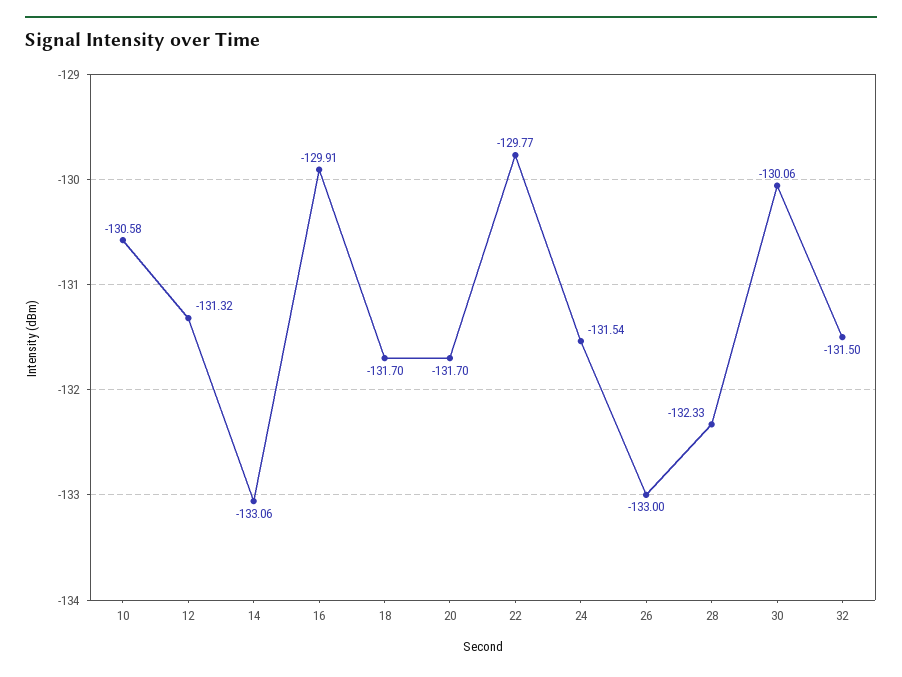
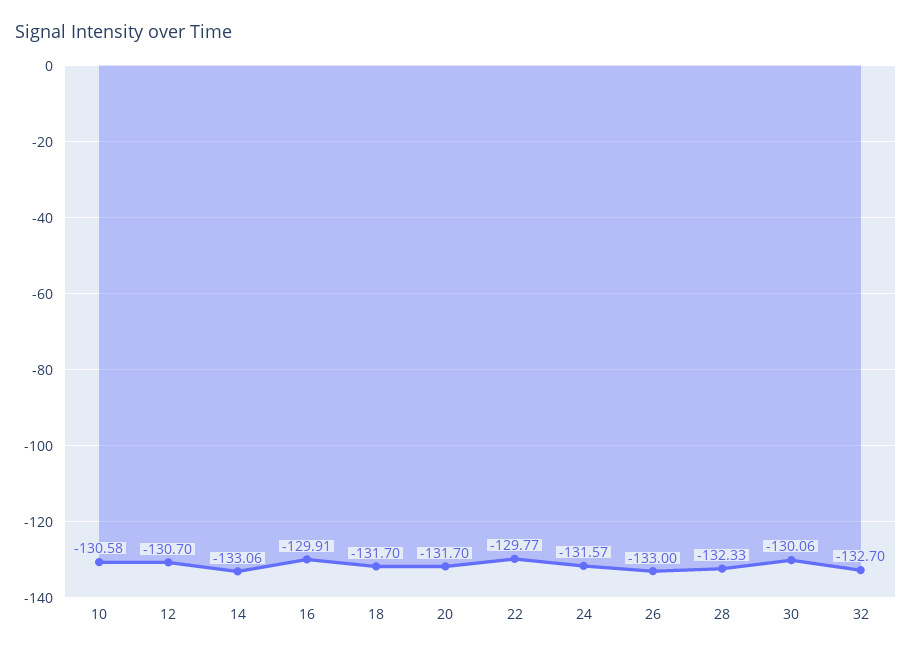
  {
    "10": -130.58,
-   "12": -131.32,
+   "12": -130.7,
    "14": -133.06,
    "16": -129.91,
    "18": -131.7,
    "20": -131.7,
    "22": -129.77,
-   "24": -131.54,
+   "24": -131.57,
    "26": -133,
    "28": -132.33,
    "30": -130.06,
-   "32": -131.5
+   "32": -132.7
  }

